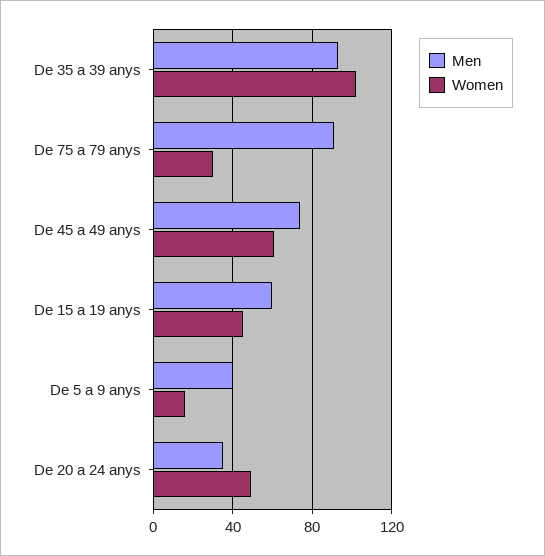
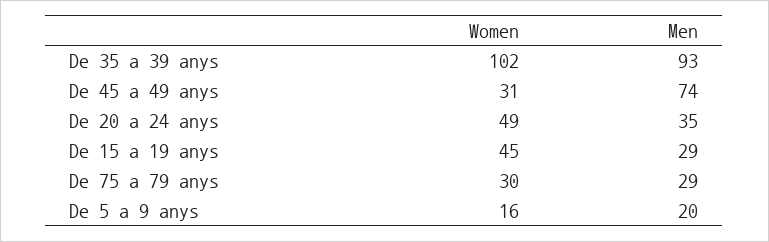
  {
    "Men": {
      "De 35 a 39 anys": 93,
-     "De 75 a 79 anys": 90,
+     "De 75 a 79 anys": 29,
      "De 45 a 49 anys": 74,
-     "De 15 a 19 anys": 60,
+     "De 15 a 19 anys": 29,
-     "De 5 a 9 anys": 40,
+     "De 5 a 9 anys": 20,
      "De 20 a 24 anys": 35
    },
    "Women": {
      "De 35 a 39 anys": 102,
      "De 75 a 79 anys": 30,
-     "De 45 a 49 anys": 60,
+     "De 45 a 49 anys": 31,
      "De 15 a 19 anys": 45,
      "De 5 a 9 anys": 16,
      "De 20 a 24 anys": 49
    }
  }

